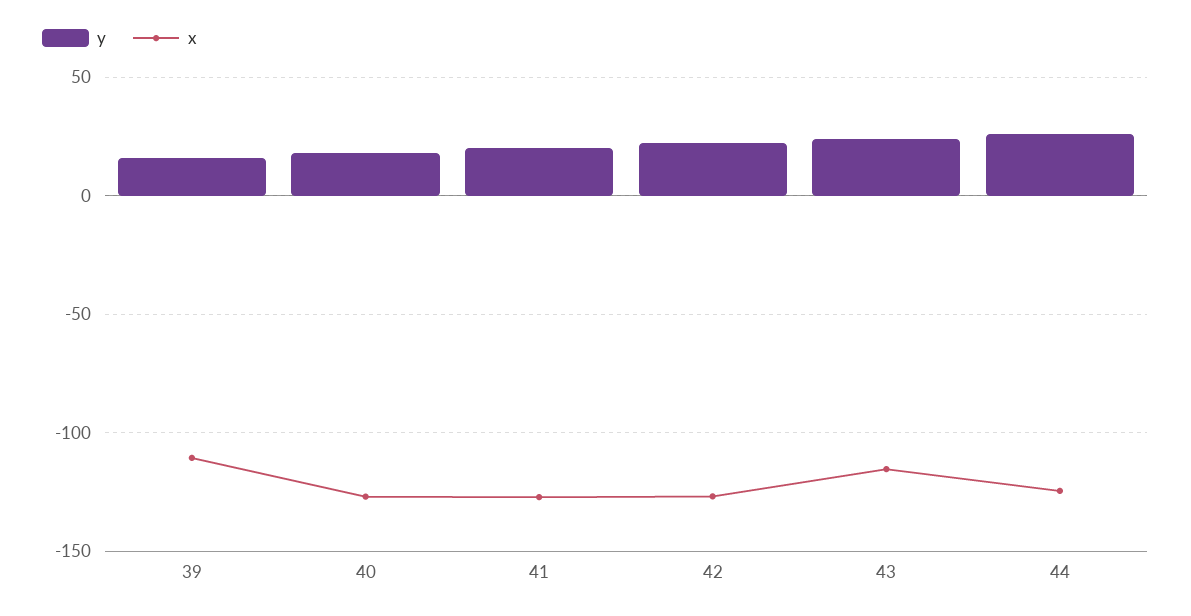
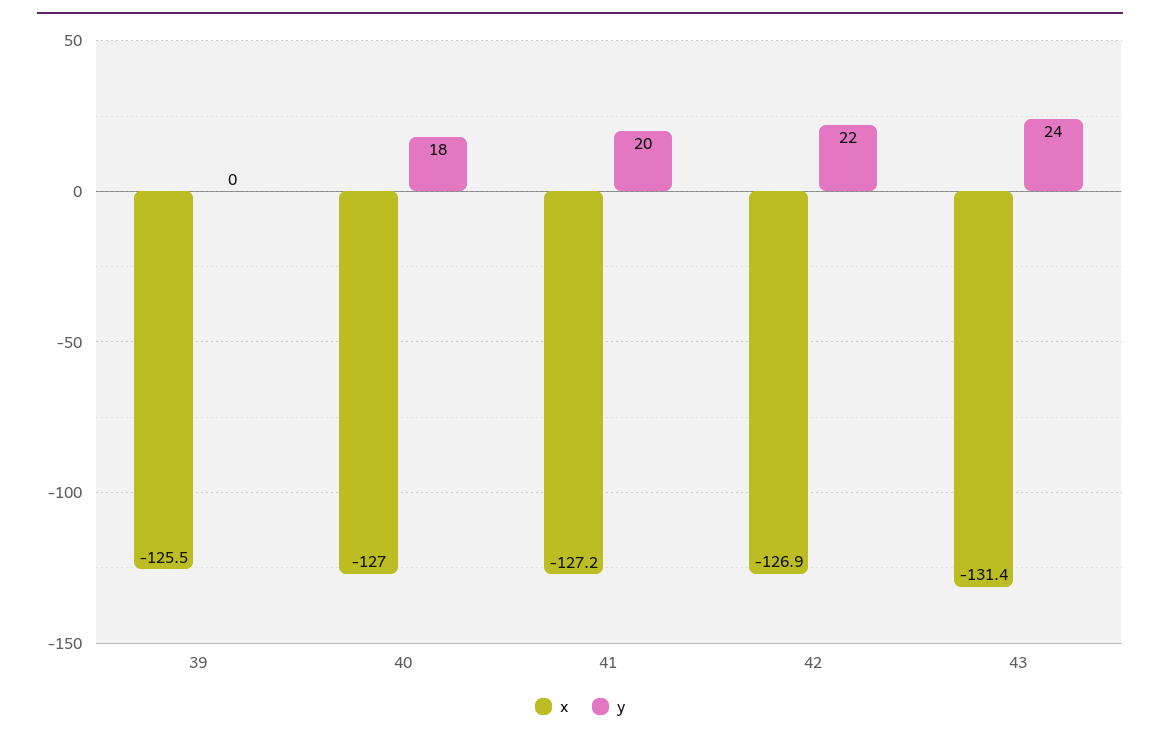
  {
    "y": {
-     "39": 15,
+     "39": 0,
      "40": 18,
      "41": 20,
      "42": 22,
-     "43": 24,
+     "43": 24
-     "44": 25
    },
    "x": {
-     "39": -110,
+     "39": -125.5,
      "40": -127,
      "41": -127.2,
      "42": -126.9,
-     "43": -115,
+     "43": -131.4
-     "44": -125
    }
  }

